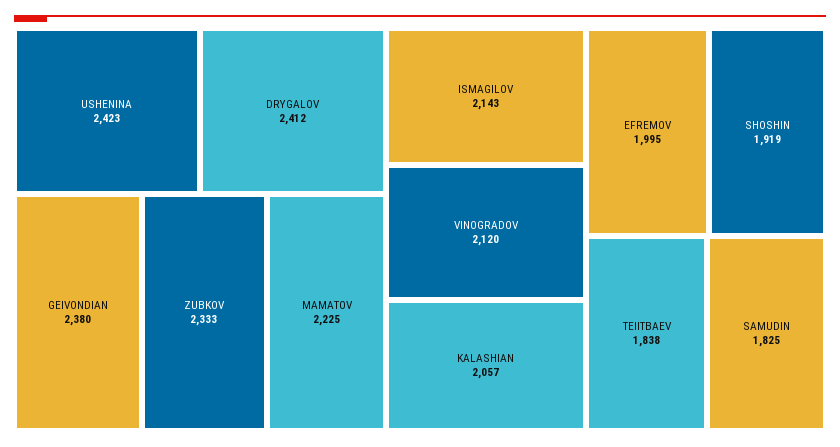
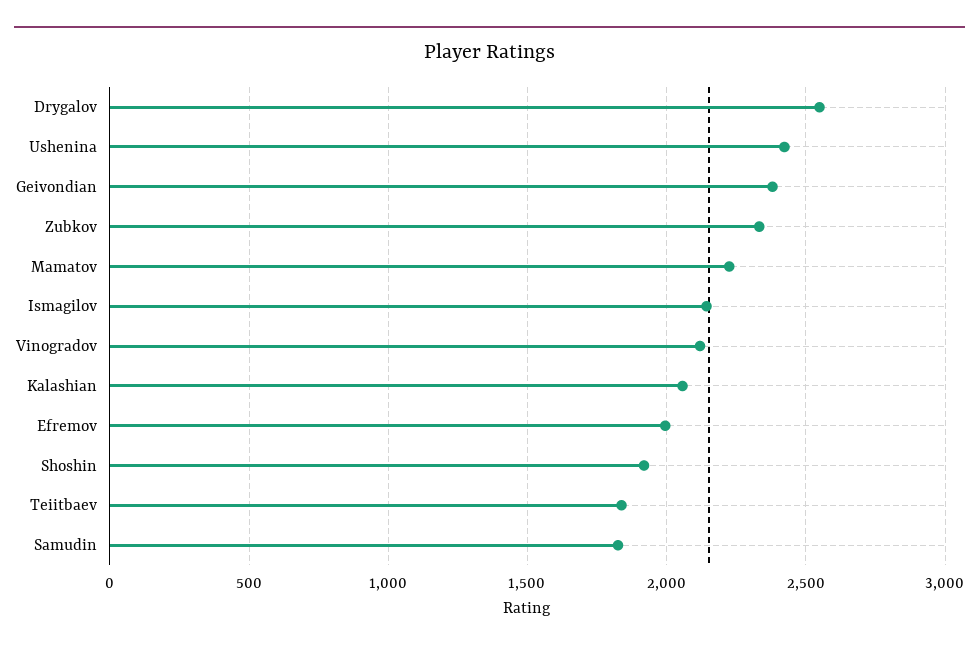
  {
    "USHENINA": 2423,
-   "DRYGALOV": 2412,
+   "DRYGALOV": 2550,
    "GEIVONDIAN": 2380,
    "ZUBKOV": 2333,
    "MAMATOV": 2225,
    "ISMAGILOV": 2143,
    "VINOGRADOV": 2120,
    "KALASHIAN": 2057,
    "EFREMOV": 1995,
    "SHOSHIN": 1919,
    "TEIITBAEV": 1838,
    "SAMUDIN": 1825
  }

